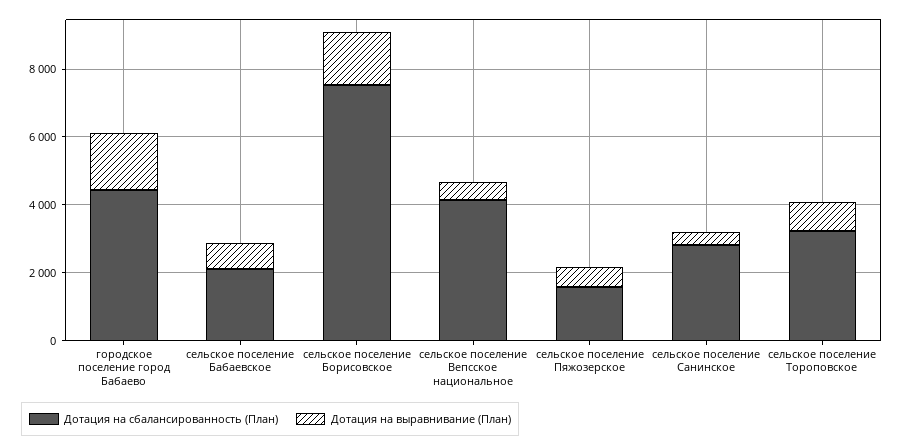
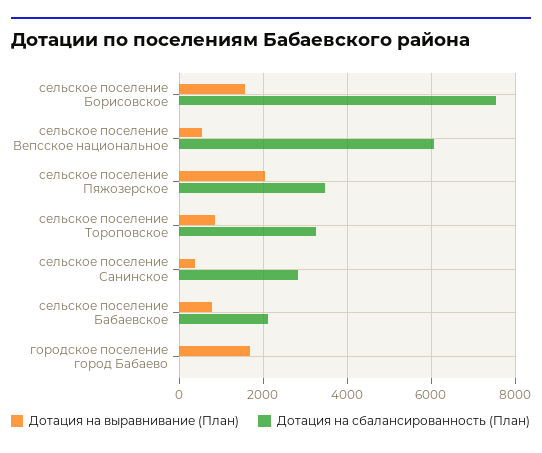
  {
    "Дотация на сбалансированность (План)": {
-     "городское поселение город Бабаево": 4500,
+     "городское поселение город Бабаево": 0,
      "сельское поселение Бабаевское": 2200,
      "сельское поселение Борисовское": 7600,
-     "сельское поселение Вепсское национальное": 4000,
+     "сельское поселение Вепсское национальное": 6000,
-     "сельское поселение Пяжозерское": 1500,
+     "сельское поселение Пяжозерское": 3400,
      "сельское поселение Санинское": 2800,
      "сельское поселение Тороповское": 3200
    },
    "Дотация на выравнивание (План)": {
      "городское поселение город Бабаево": 1600,
      "сельское поселение Бабаевское": 800,
      "сельское поселение Борисовское": 1600,
      "сельское поселение Вепсское национальное": 600,
-     "сельское поселение Пяжозерское": 500,
+     "сельское поселение Пяжозерское": 2000,
      "сельское поселение Санинское": 400,
      "сельское поселение Тороповское": 800
    }
  }

